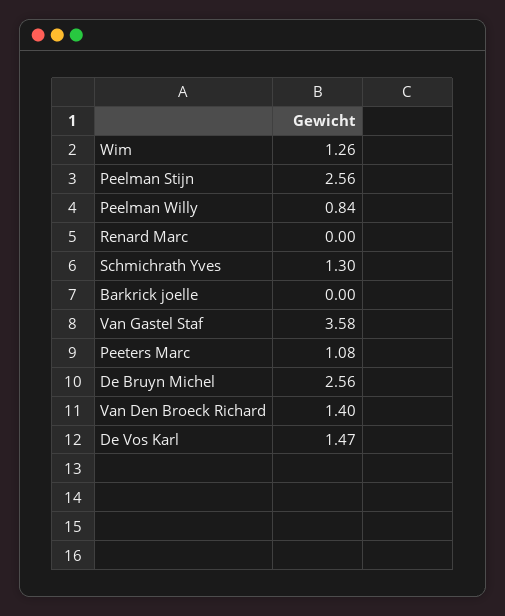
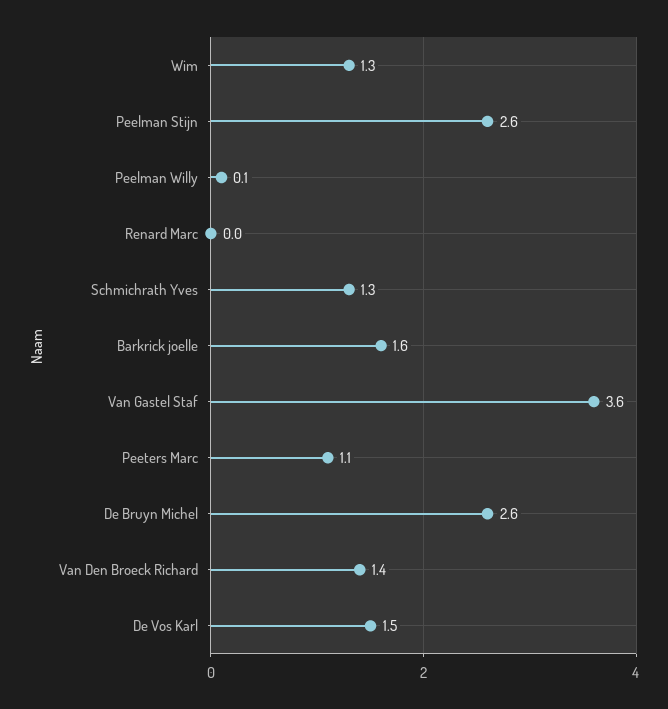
  {
    "Wim": 1.26,
    "Peelman Stijn": 2.56,
-   "Peelman Willy": 0.84,
+   "Peelman Willy": 0.1,
    "Renard Marc": 0,
    "Schmichrath Yves": 1.3,
-   "Barkrick joelle": 0,
+   "Barkrick joelle": 1.6,
    "Van Gastel Staf": 3.58,
    "Peeters Marc": 1.08,
    "De Bruyn Michel": 2.56,
    "Van Den Broeck Richard": 1.4,
    "De Vos Karl": 1.47
  }

